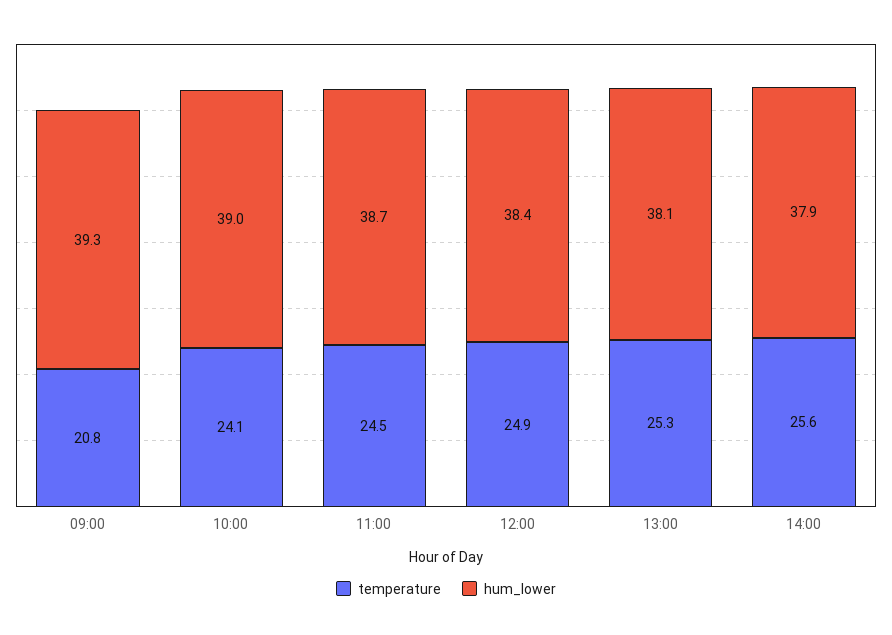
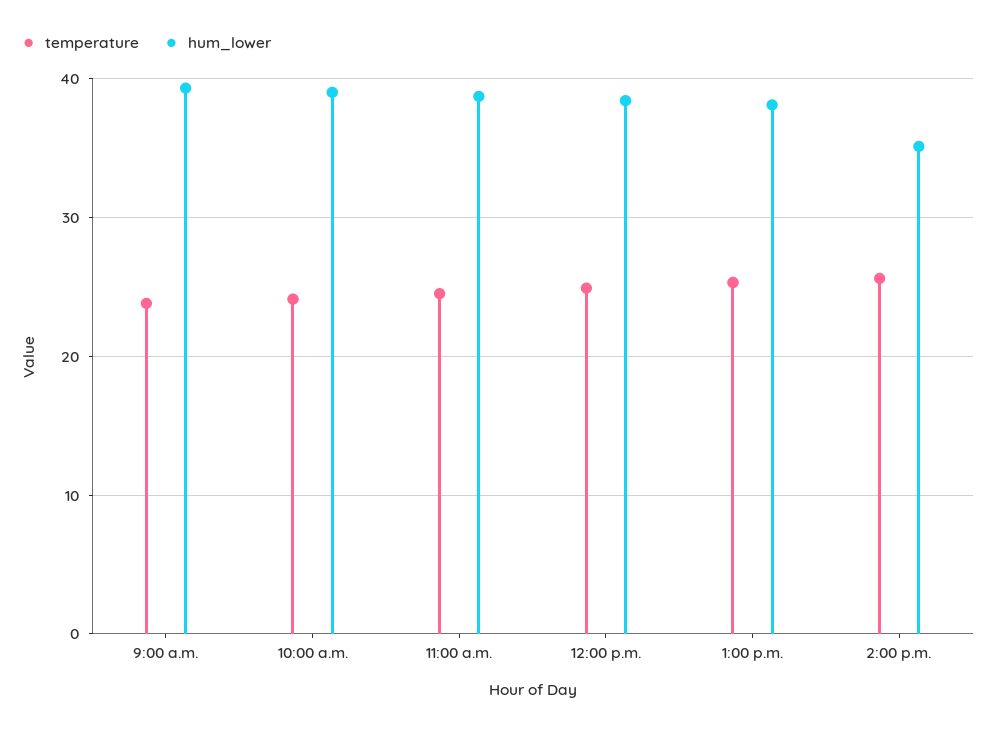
  {
    "temperature": {
-     "09:00": 20.8,
+     "09:00": 24,
      "10:00": 24.1,
      "11:00": 24.5,
      "12:00": 24.9,
      "13:00": 25.3,
      "14:00": 25.6
    },
    "hum_lower": {
      "09:00": 39.3,
      "10:00": 39,
      "11:00": 38.7,
      "12:00": 38.4,
      "13:00": 38.1,
-     "14:00": 37.9
+     "14:00": 35
    }
  }

